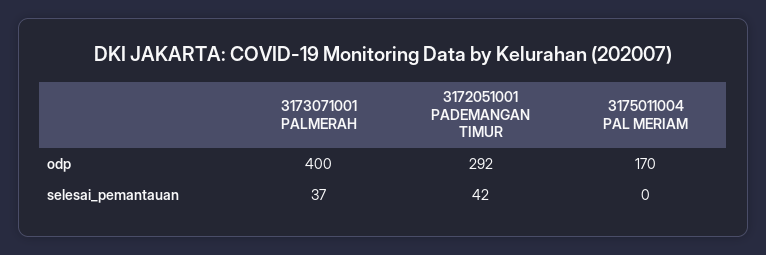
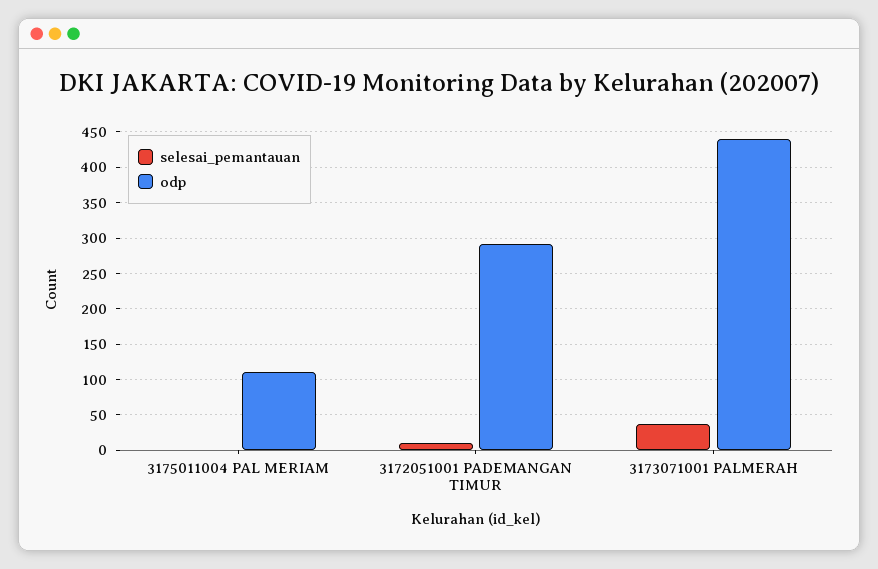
  {
    "odp": {
-     "3173071001 PALMERAH": 400,
+     "3173071001 PALMERAH": 440,
      "3172051001 PADEMANGAN TIMUR": 292,
-     "3175011004 PAL MERIAM": 170
+     "3175011004 PAL MERIAM": 110
    },
    "selesai_pemantauan": {
      "3173071001 PALMERAH": 37,
-     "3172051001 PADEMANGAN TIMUR": 42,
+     "3172051001 PADEMANGAN TIMUR": 10,
      "3175011004 PAL MERIAM": 0
    }
  }

